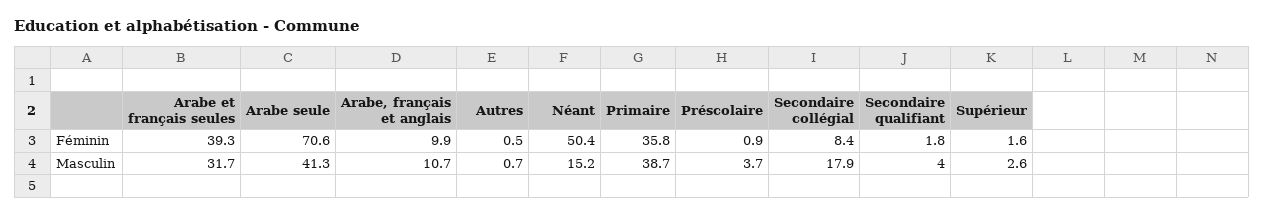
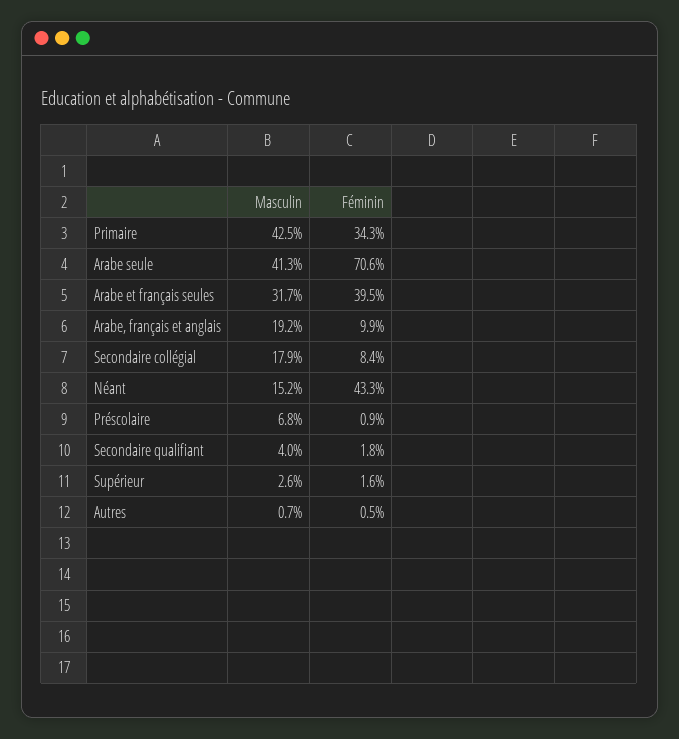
  {
    "Arabe et français seules": {
-     "Féminin": 39.3,
+     "Féminin": 39.5,
      "Masculin": 31.7
    },
    "Arabe seule": {
      "Féminin": 70.6,
      "Masculin": 41.3
    },
    "Arabe, français et anglais": {
      "Féminin": 9.9,
-     "Masculin": 10.7
+     "Masculin": 19.2
    },
    "Autres": {
      "Féminin": 0.5,
      "Masculin": 0.7
    },
    "Néant": {
-     "Féminin": 50.4,
+     "Féminin": 43.3,
      "Masculin": 15.2
    },
    "Primaire": {
-     "Féminin": 35.8,
+     "Féminin": 34.3,
-     "Masculin": 38.7
+     "Masculin": 42.5
    },
    "Préscolaire": {
      "Féminin": 0.9,
-     "Masculin": 3.7
+     "Masculin": 6.8
    },
    "Secondaire collégial": {
      "Féminin": 8.4,
      "Masculin": 17.9
    },
    "Secondaire qualifiant": {
      "Féminin": 1.8,
      "Masculin": 4
    },
    "Supérieur": {
      "Féminin": 1.6,
      "Masculin": 2.6
    }
  }

